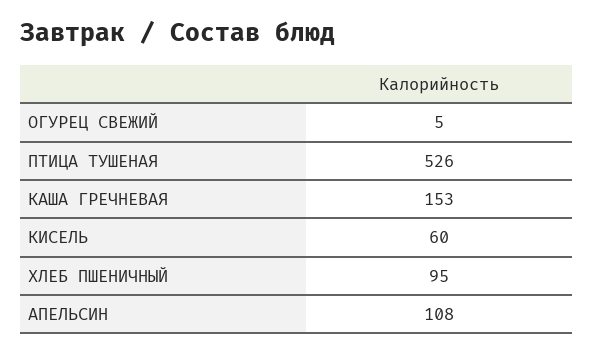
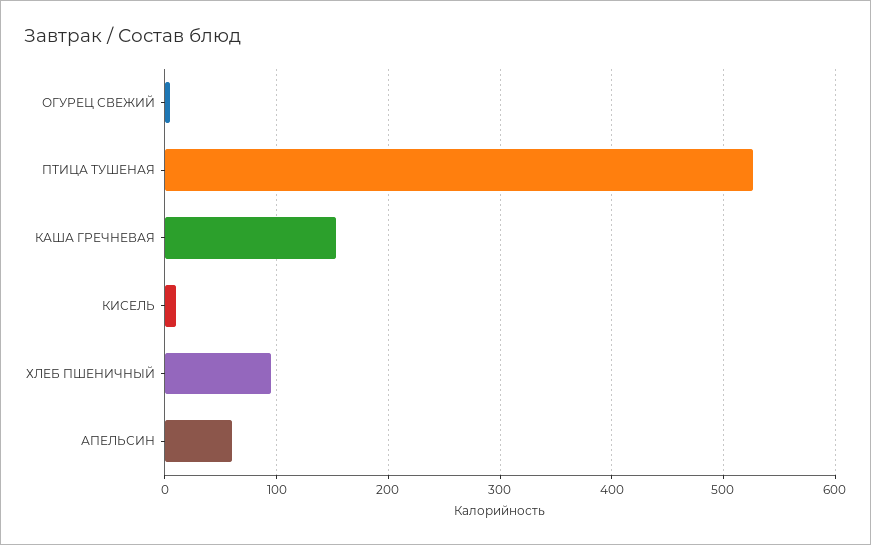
  {
    "ОГУРЕЦ СВЕЖИЙ": 5,
    "ПТИЦА ТУШЕНАЯ": 526,
    "КАША ГРЕЧНЕВАЯ": 153,
-   "КИСЕЛЬ": 60,
+   "КИСЕЛЬ": 10,
    "ХЛЕБ ПШЕНИЧНЫЙ": 95,
-   "АПЕЛЬСИН": 108
+   "АПЕЛЬСИН": 60
  }

